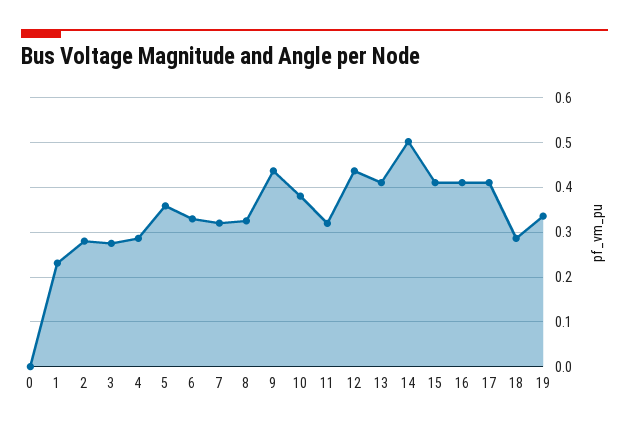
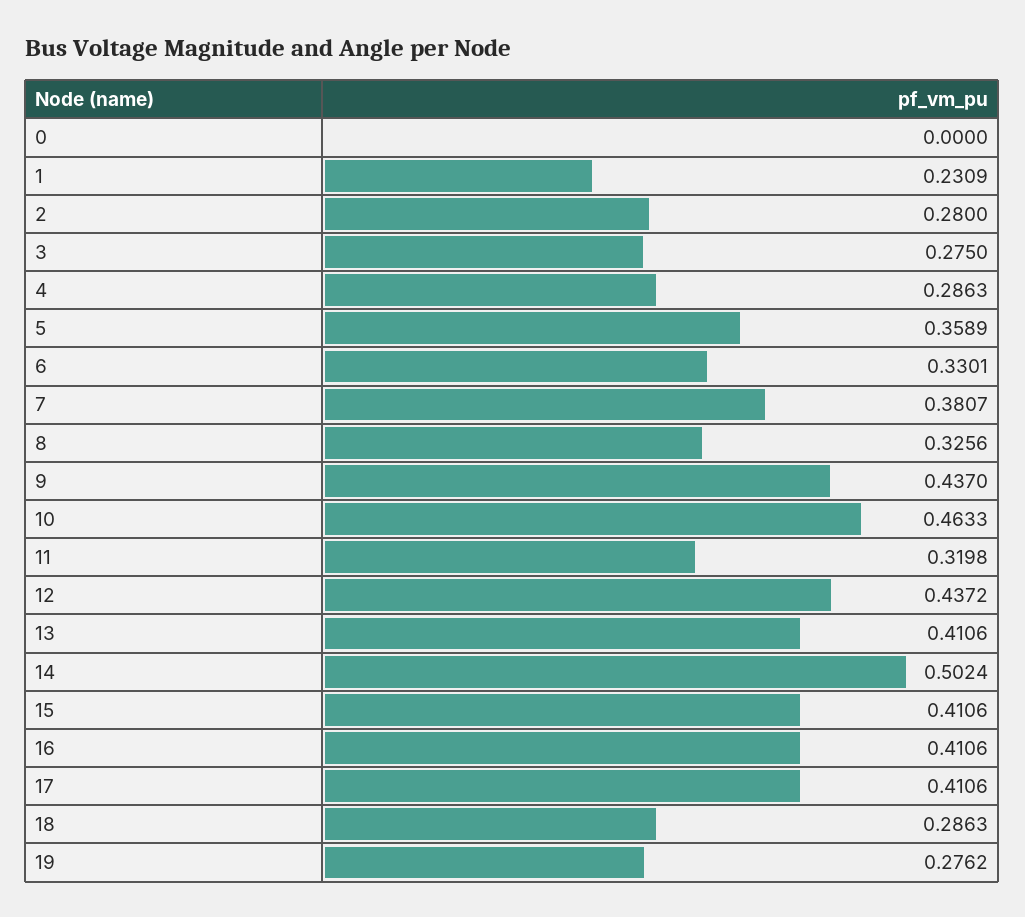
  {
    "0": 0,
    "1": 0.2309,
    "2": 0.28,
    "3": 0.275,
    "4": 0.2863,
    "5": 0.3589,
    "6": 0.3301,
-   "7": 0.32,
+   "7": 0.3807,
    "8": 0.3256,
    "9": 0.437,
-   "10": 0.38,
+   "10": 0.4633,
    "11": 0.3198,
    "12": 0.4372,
    "13": 0.4106,
    "14": 0.5024,
    "15": 0.4106,
    "16": 0.4106,
    "17": 0.4106,
    "18": 0.2863,
-   "19": 0.34
+   "19": 0.2762
  }

